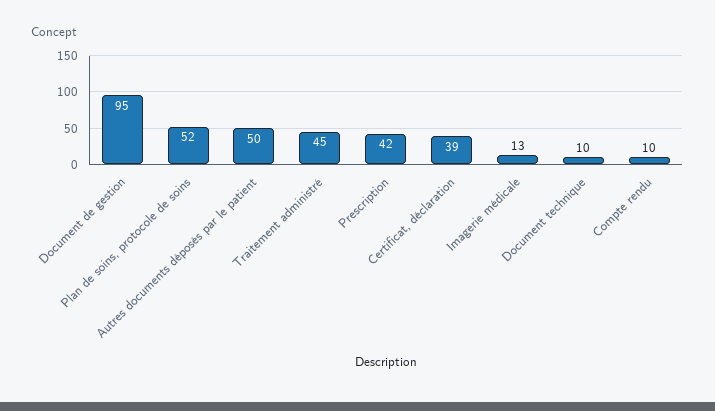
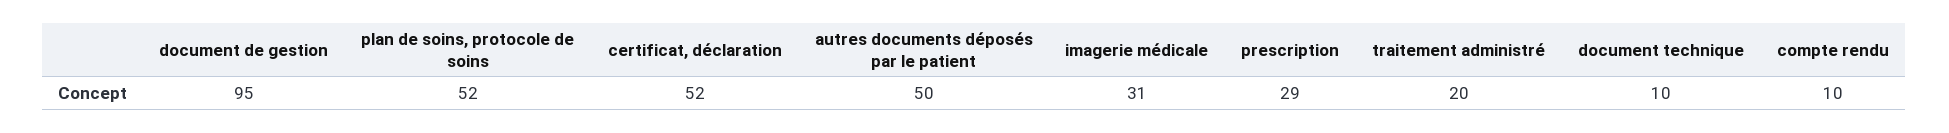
  {
    "Document de gestion": 95,
    "Plan de soins, protocole de soins": 52,
    "Autres documents déposés par le patient": 50,
-   "Traitement administré": 45,
+   "Traitement administré": 20,
-   "Prescription": 42,
+   "Prescription": 29,
-   "Certificat, déclaration": 39,
+   "Certificat, déclaration": 52,
-   "Imagerie médicale": 13,
+   "Imagerie médicale": 31,
    "Document technique": 10,
    "Compte rendu": 10
  }

